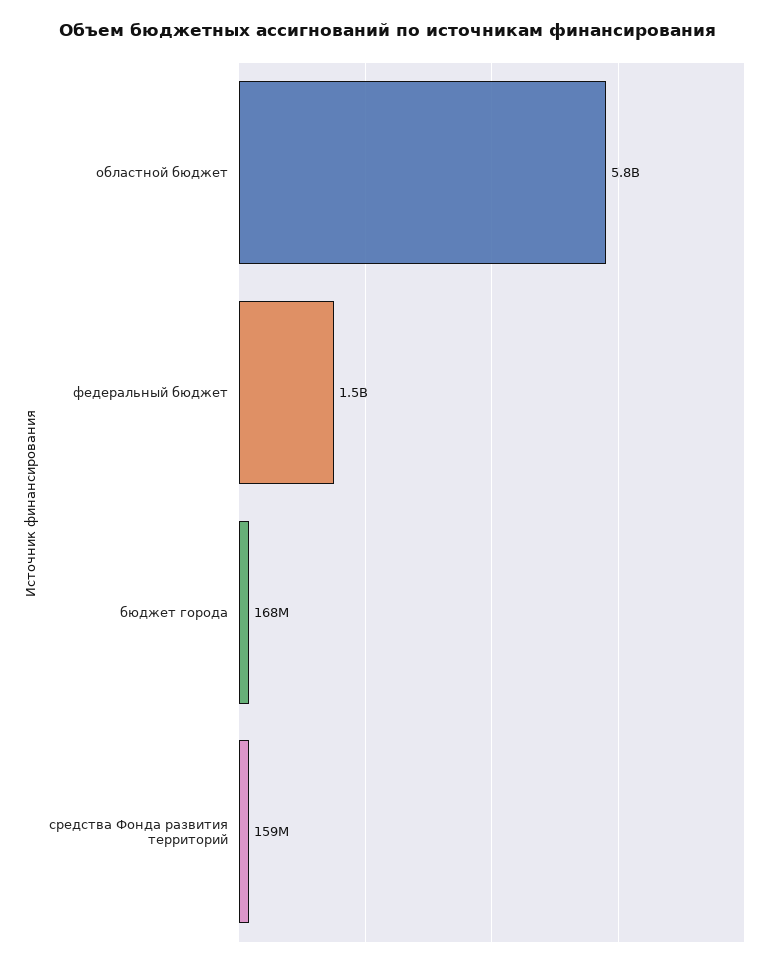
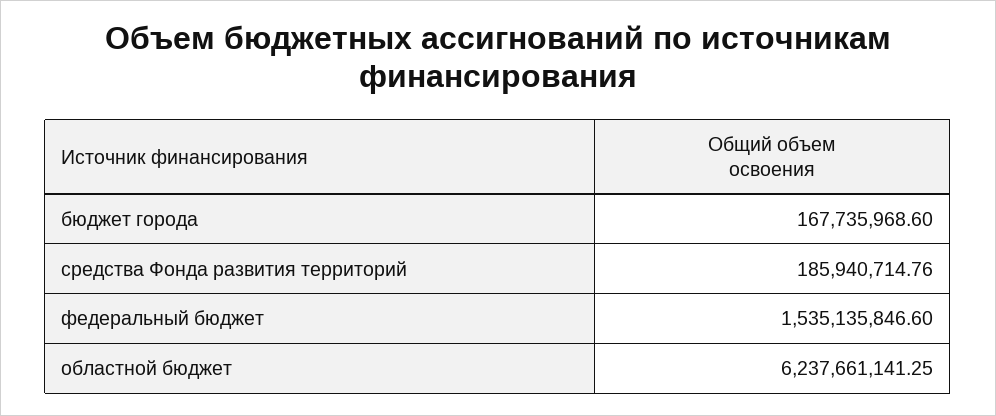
  {
-   "областной бюджет": 5800000000,
+   "областной бюджет": 6237661141.25,
    "федеральный бюджет": 1535135846.6,
    "бюджет города": 167735968.6,
-   "средства Фонда развития территорий": 159000000
+   "средства Фонда развития территорий": 185940714.76
  }

